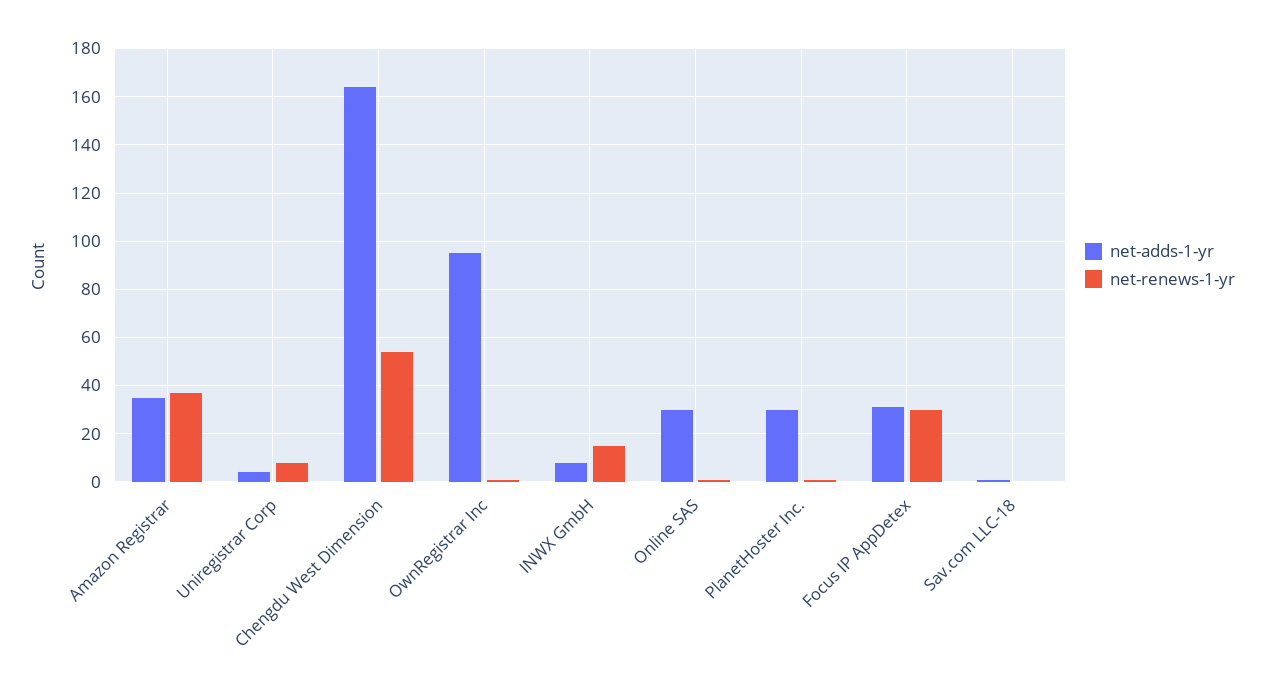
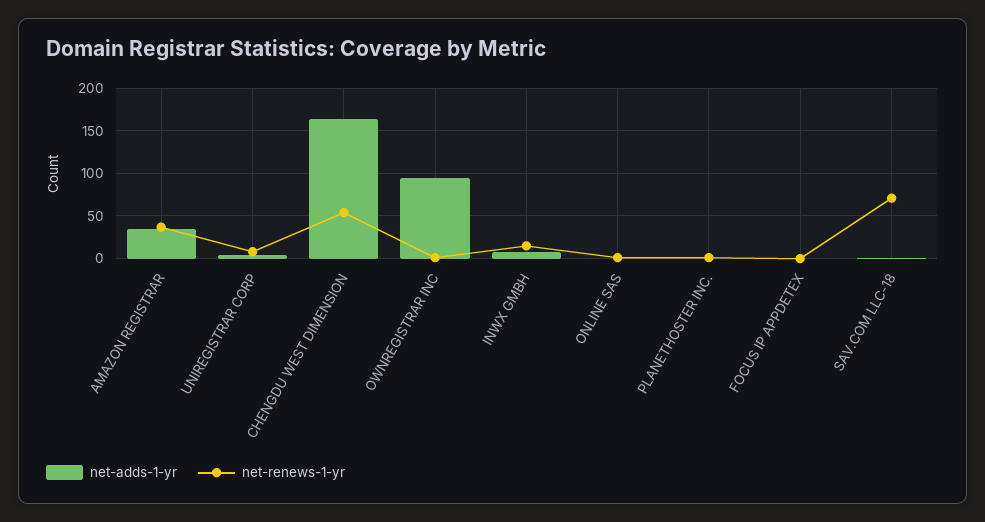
  {
    "net-adds-1-yr": {
      "Amazon Registrar": 35,
      "Uniregistrar Corp": 5,
      "Chengdu West Dimension": 165,
      "OwnRegistrar Inc": 95,
      "INWX GmbH": 10,
-     "Online SAS": 30,
+     "Online SAS": 0,
-     "PlanetHoster Inc.": 30,
+     "PlanetHoster Inc.": 0,
-     "Focus IP AppDetex": 30,
+     "Focus IP AppDetex": 0,
      "Sav.com LLC-18": 0
    },
    "net-renews-1-yr": {
      "Amazon Registrar": 35,
      "Uniregistrar Corp": 10,
      "Chengdu West Dimension": 55,
      "OwnRegistrar Inc": 0,
      "INWX GmbH": 15,
      "Online SAS": 0,
      "PlanetHoster Inc.": 0,
-     "Focus IP AppDetex": 30,
+     "Focus IP AppDetex": 0,
-     "Sav.com LLC-18": 0
+     "Sav.com LLC-18": 70
    }
  }

